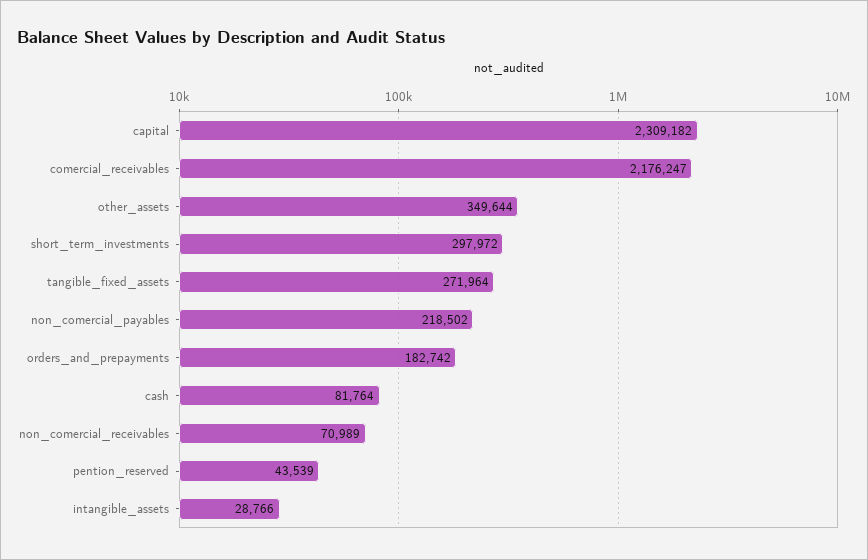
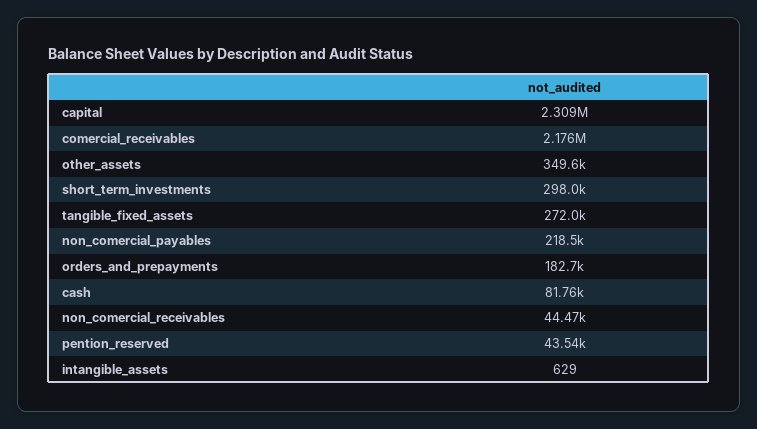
  {
    "capital": 2309182,
    "comercial_receivables": 2176247,
    "other_assets": 349644,
    "short_term_investments": 297972,
    "tangible_fixed_assets": 271964,
    "non_comercial_payables": 218502,
    "orders_and_prepayments": 182742,
    "cash": 81764,
-   "non_comercial_receivables": 70989,
+   "non_comercial_receivables": 44470,
    "pention_reserved": 43539,
-   "intangible_assets": 28766
+   "intangible_assets": 629
  }

